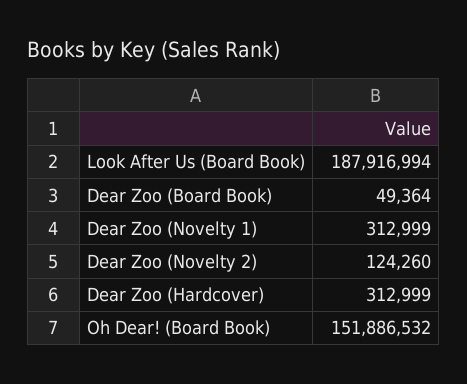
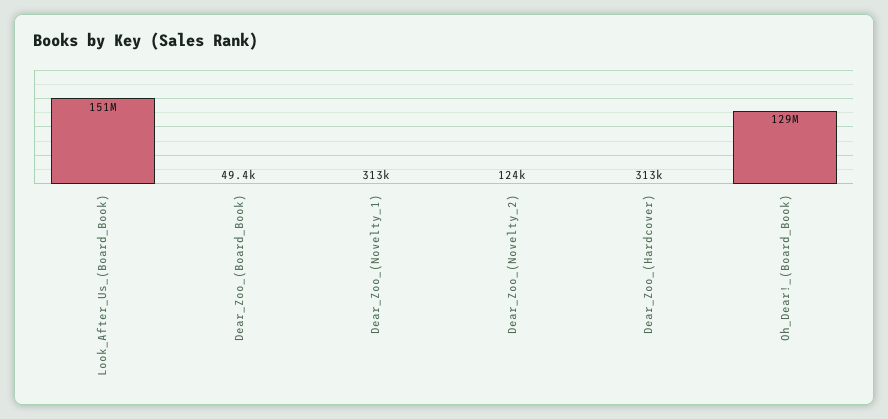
  {
-   "Look After Us (Board Book)": 187916994,
+   "Look After Us (Board Book)": 151000000,
    "Dear Zoo (Board Book)": 49364,
    "Dear Zoo (Novelty 1)": 312999,
    "Dear Zoo (Novelty 2)": 124260,
    "Dear Zoo (Hardcover)": 312999,
-   "Oh Dear! (Board Book)": 151886532
+   "Oh Dear! (Board Book)": 129000000
  }

